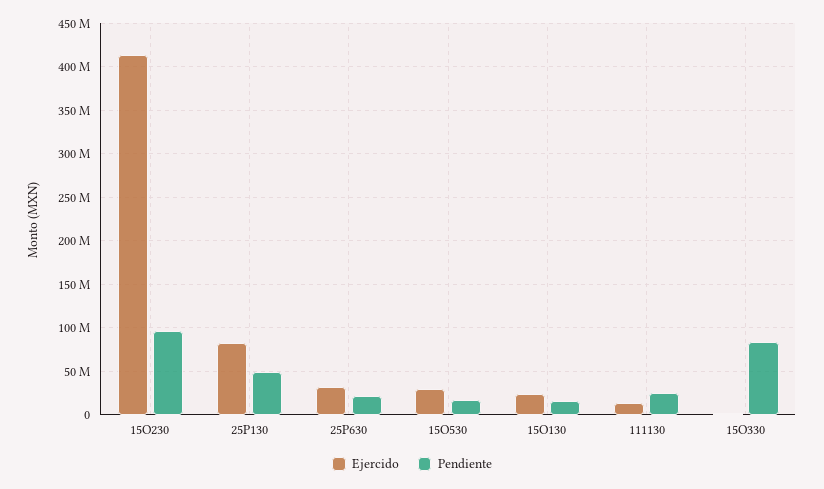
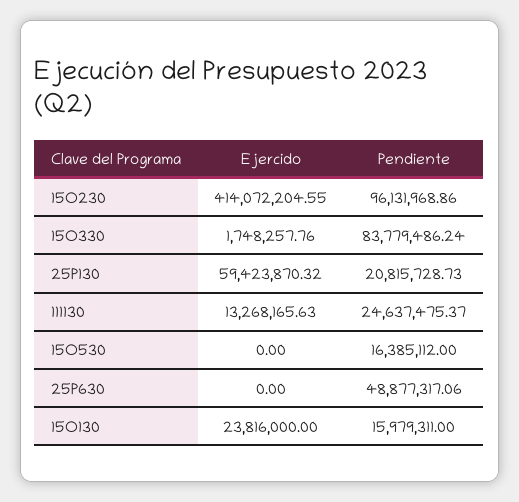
  {
    "Ejercido": {
      "15O230": 414072204.55,
-     "25P130": 80000000,
+     "25P130": 59423870.32,
-     "25P630": 30000000,
+     "25P630": 0,
-     "15O530": 30000000,
+     "15O530": 0,
      "15O130": 23816000,
      "111130": 13268165.63,
      "15O330": 1748257.76
    },
    "Pendiente": {
      "15O230": 96131968.86,
-     "25P130": 50000000,
+     "25P130": 20815728.73,
-     "25P630": 20000000,
+     "25P630": 48877317.06,
      "15O530": 16385112,
      "15O130": 15979311,
      "111130": 24637475.37,
      "15O330": 83779486.24
    }
  }

